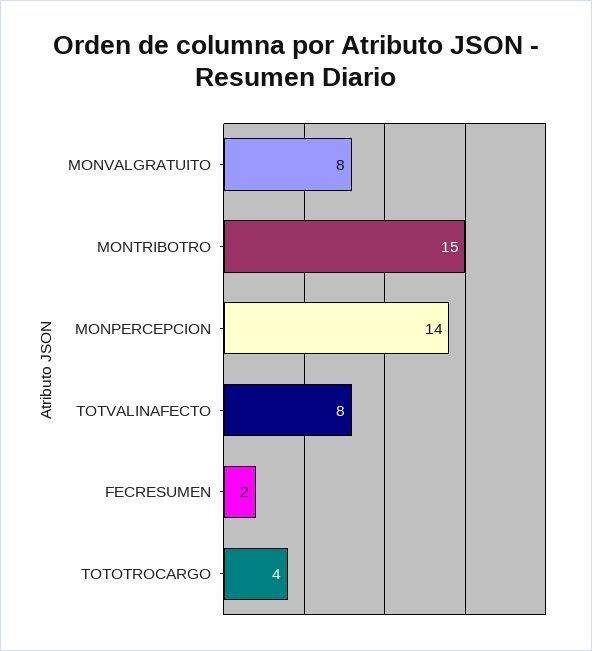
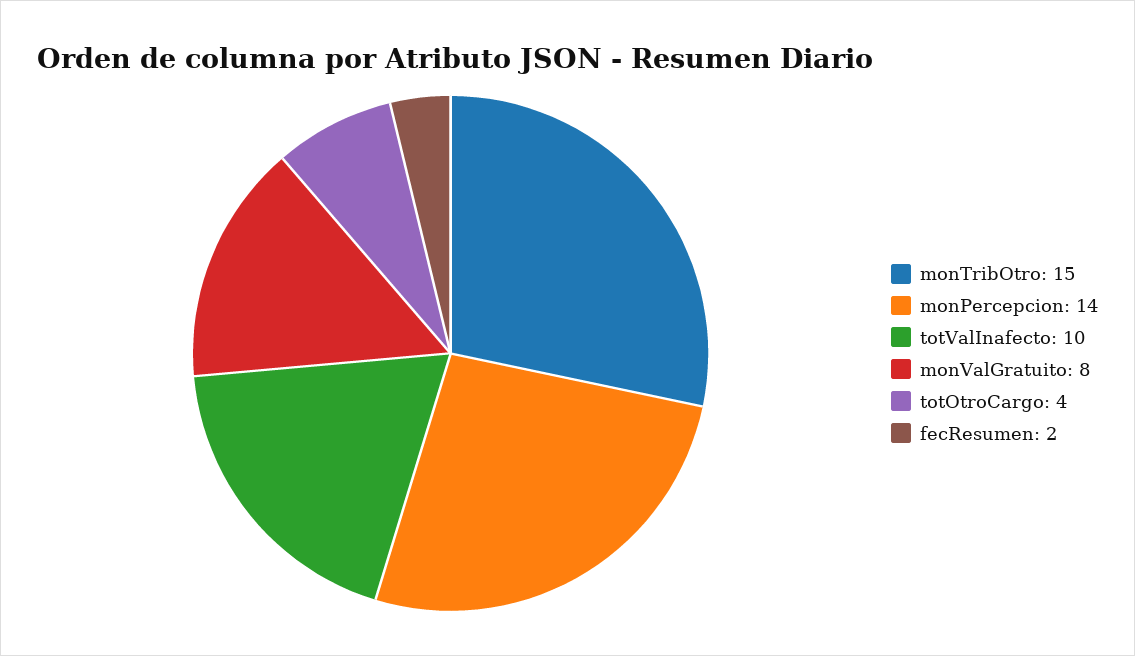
  {
    "MONVALGRATUITO": 8,
    "MONTRIBOTRO": 15,
    "MONPERCEPCION": 14,
-   "TOTVALINAFECTO": 8,
+   "TOTVALINAFECTO": 10,
    "FECRESUMEN": 2,
    "TOTOTROCARGO": 4
  }

